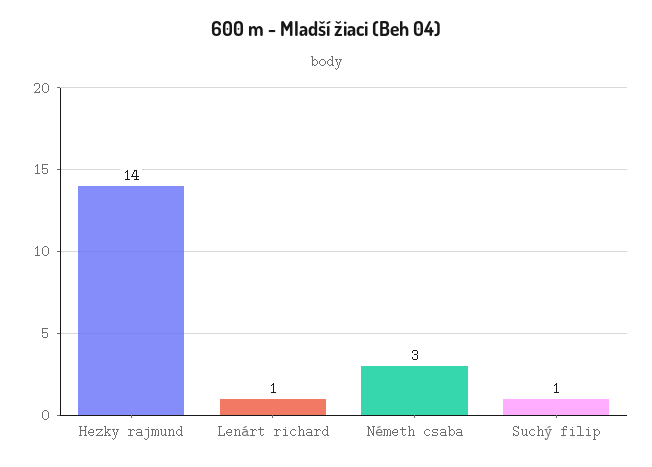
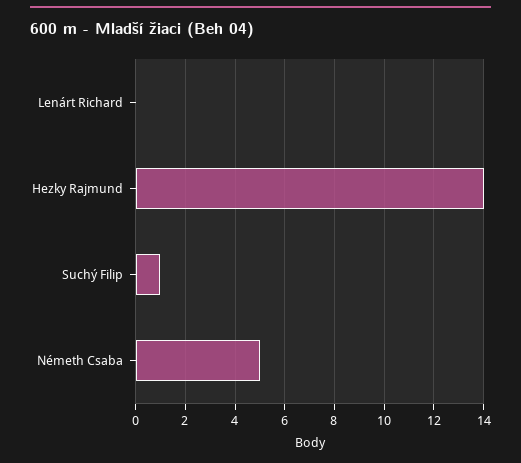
  {
    "Hezky rajmund": 14,
-   "Lenárt richard": 1,
+   "Lenárt richard": 0,
-   "Németh csaba": 3,
+   "Németh csaba": 5,
    "Suchý filip": 1
  }

